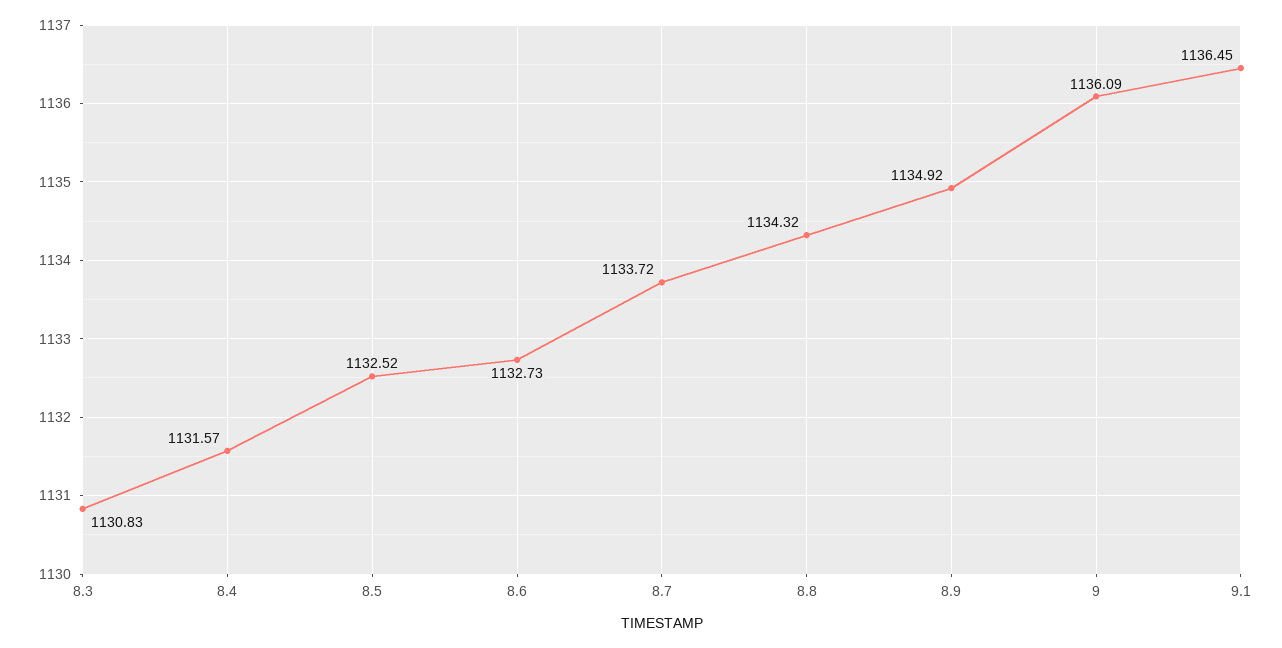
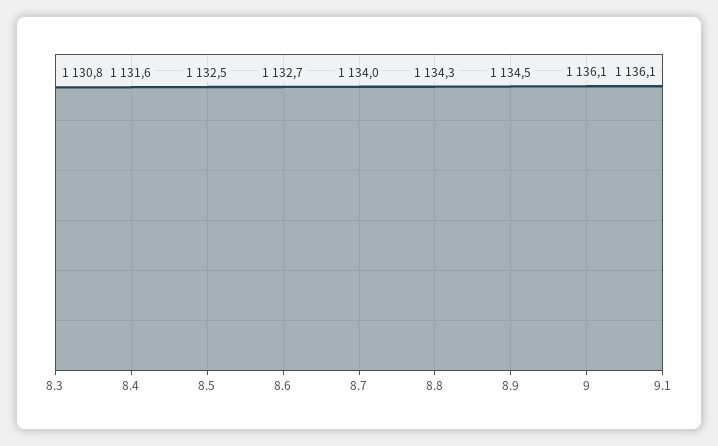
  {
    "8.3": 1130.83,
    "8.4": 1131.57,
    "8.5": 1132.52,
    "8.6": 1132.73,
-   "8.7": 1133.72,
+   "8.7": 1134,
    "8.8": 1134.32,
-   "8.9": 1134.92,
+   "8.9": 1134.5,
    "9": 1136.09,
-   "9.1": 1136.45
+   "9.1": 1136.1
  }

